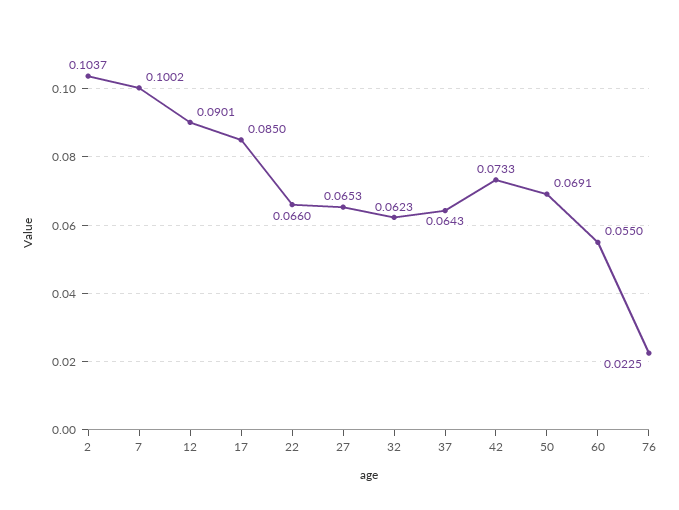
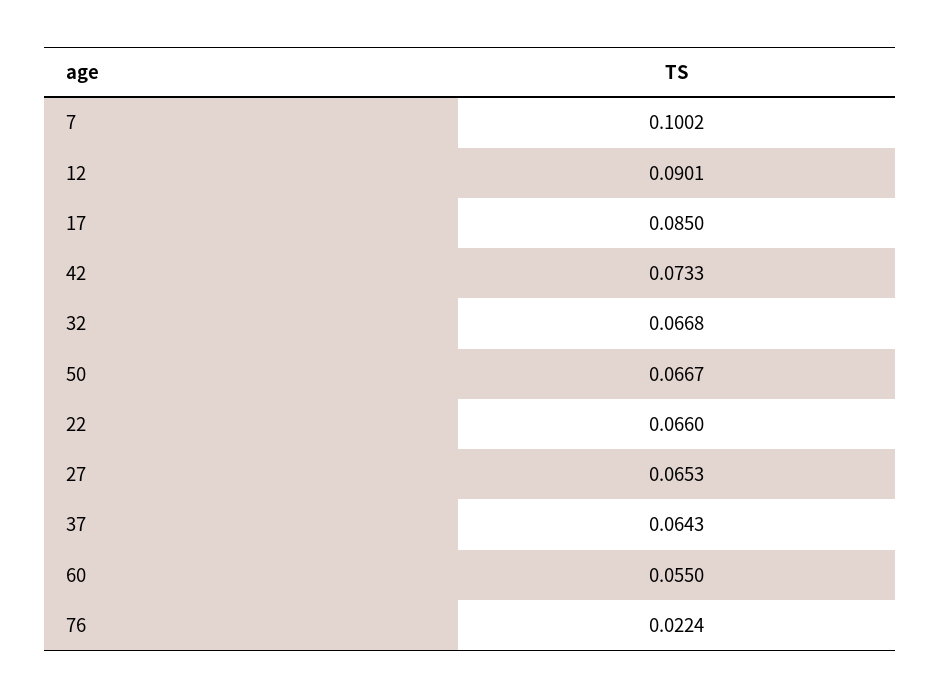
  {
-   "2": 0.1037,
    "7": 0.1002,
    "12": 0.0901,
    "17": 0.085,
    "22": 0.066,
    "27": 0.0653,
-   "32": 0.0623,
+   "32": 0.0668,
    "37": 0.0643,
    "42": 0.0733,
-   "50": 0.0691,
+   "50": 0.0667,
    "60": 0.055,
-   "76": 0.0225
+   "76": 0.0224
  }

